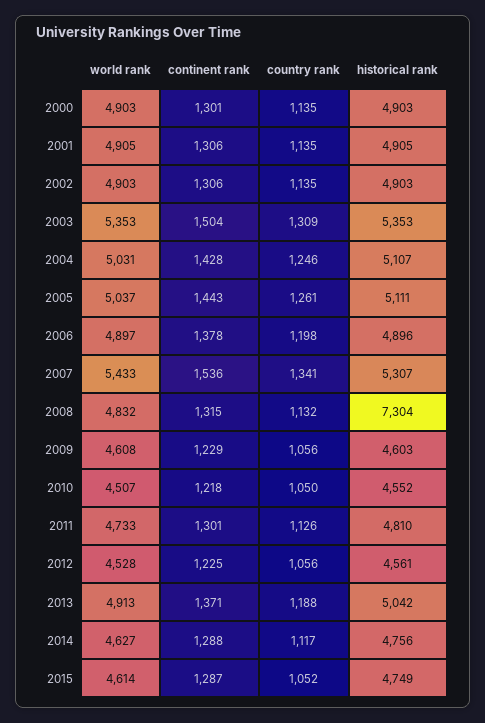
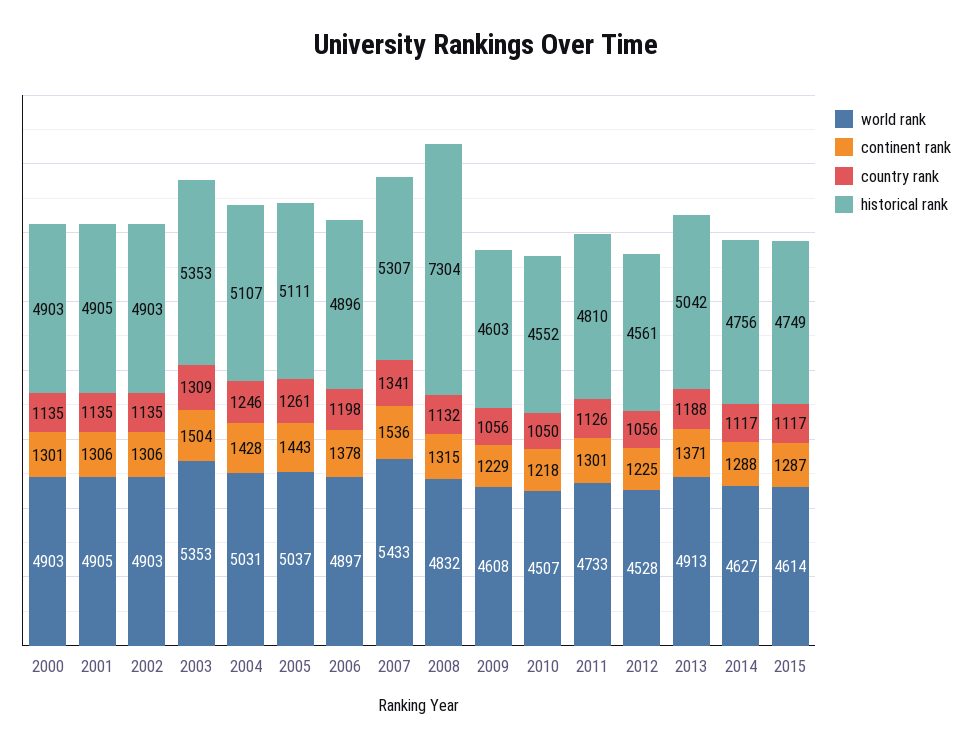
  {
    "world rank": {
      "2000": 4903,
      "2001": 4905,
      "2002": 4903,
      "2003": 5353,
      "2004": 5031,
      "2005": 5037,
      "2006": 4897,
      "2007": 5433,
      "2008": 4832,
      "2009": 4608,
      "2010": 4507,
      "2011": 4733,
      "2012": 4528,
      "2013": 4913,
      "2014": 4627,
      "2015": 4614
    },
    "continent rank": {
      "2000": 1301,
      "2001": 1306,
      "2002": 1306,
      "2003": 1504,
      "2004": 1428,
      "2005": 1443,
      "2006": 1378,
      "2007": 1536,
      "2008": 1315,
      "2009": 1229,
      "2010": 1218,
      "2011": 1301,
      "2012": 1225,
      "2013": 1371,
      "2014": 1288,
      "2015": 1287
    },
    "country rank": {
      "2000": 1135,
      "2001": 1135,
      "2002": 1135,
      "2003": 1309,
      "2004": 1246,
      "2005": 1261,
      "2006": 1198,
      "2007": 1341,
      "2008": 1132,
      "2009": 1056,
      "2010": 1050,
      "2011": 1126,
      "2012": 1056,
      "2013": 1188,
      "2014": 1117,
-     "2015": 1052
+     "2015": 1117
    },
    "historical rank": {
      "2000": 4903,
      "2001": 4905,
      "2002": 4903,
      "2003": 5353,
      "2004": 5107,
      "2005": 5111,
      "2006": 4896,
      "2007": 5307,
      "2008": 7304,
      "2009": 4603,
      "2010": 4552,
      "2011": 4810,
      "2012": 4561,
      "2013": 5042,
      "2014": 4756,
      "2015": 4749
    }
  }

